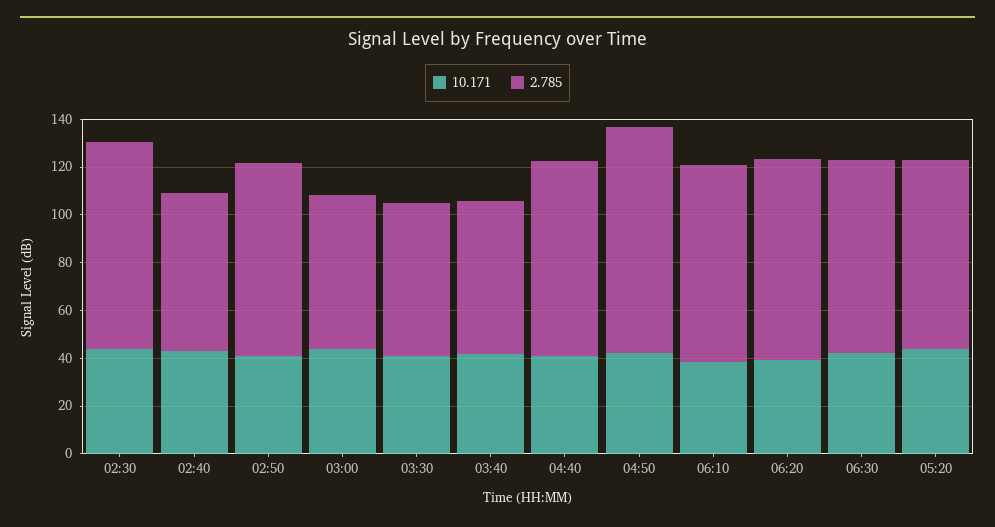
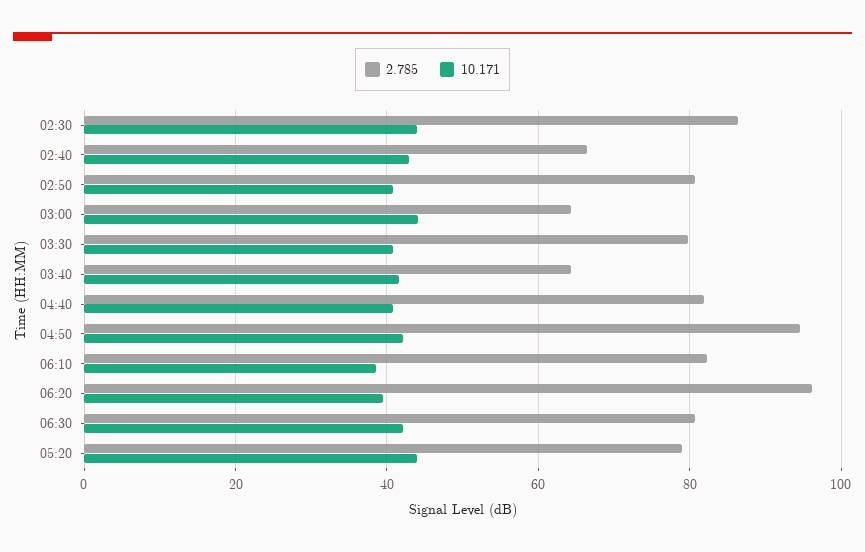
  {
    "10.171": {
      "02:30": 44,
      "02:40": 42,
      "02:50": 40,
      "03:00": 44,
      "03:30": 40,
      "03:40": 42,
      "04:40": 40,
      "04:50": 42,
      "06:10": 38,
      "06:20": 40,
      "06:30": 42,
      "05:20": 44
    },
    "2.785": {
      "02:30": 86,
      "02:40": 66,
      "02:50": 80,
      "03:00": 64,
-     "03:30": 65,
+     "03:30": 80,
      "03:40": 64,
      "04:40": 82,
      "04:50": 94,
      "06:10": 82,
-     "06:20": 85,
+     "06:20": 96,
      "06:30": 80,
      "05:20": 78
    }
  }

